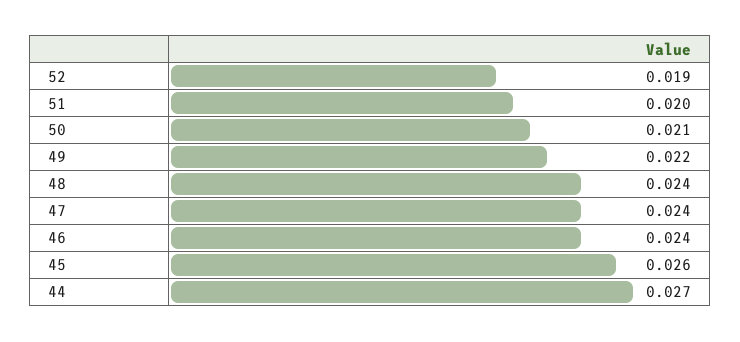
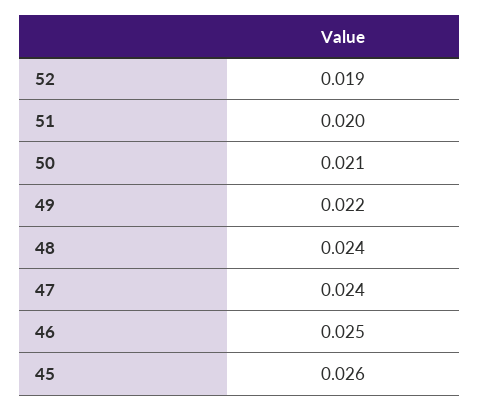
  {
    "52": 0.019,
    "51": 0.02,
    "50": 0.021,
    "49": 0.022,
    "48": 0.024,
    "47": 0.024,
-   "46": 0.024,
+   "46": 0.025,
-   "45": 0.026,
+   "45": 0.026
-   "44": 0.027
  }

